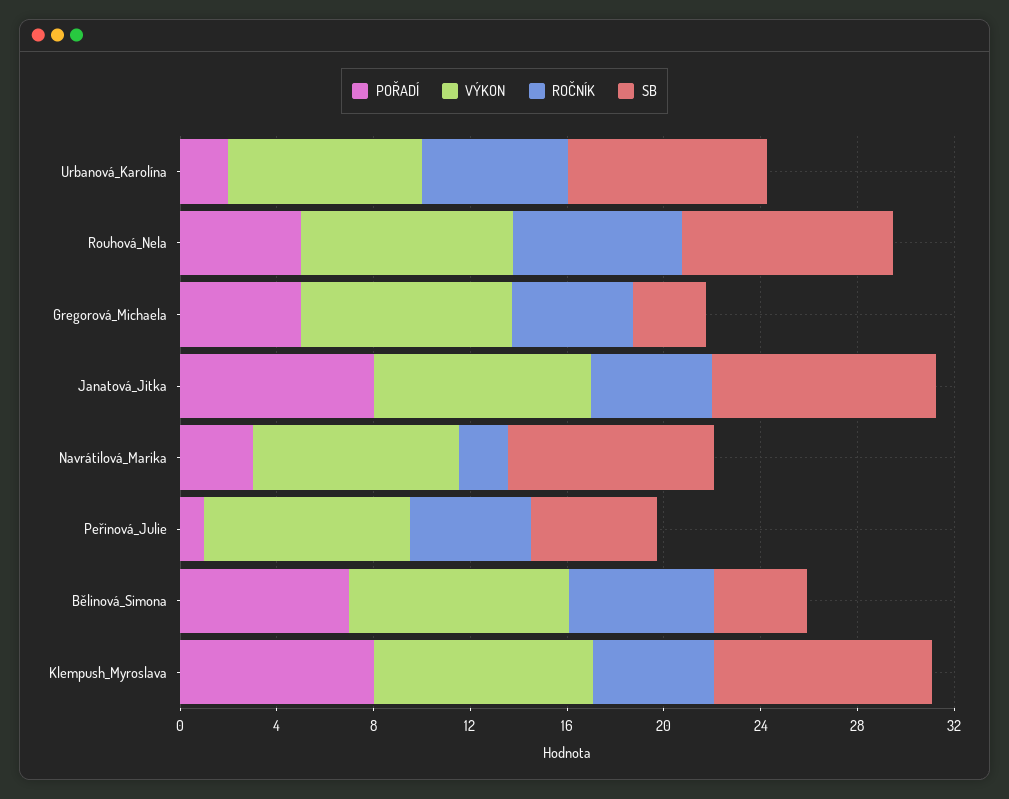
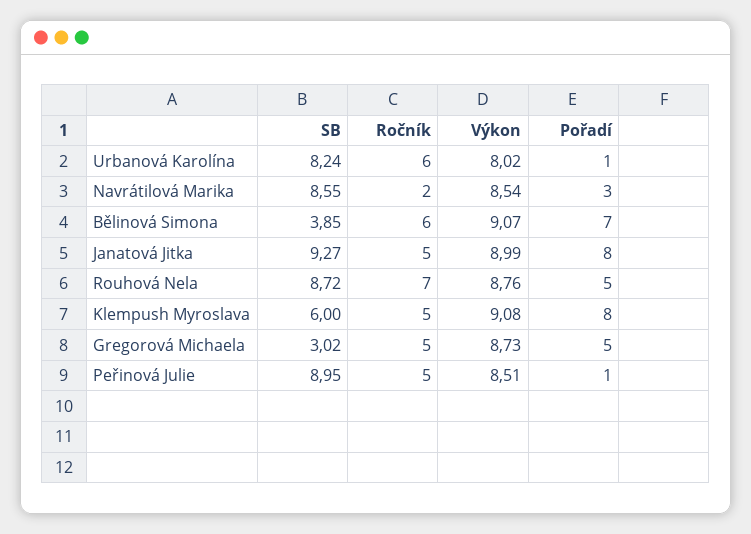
  {
    "POŘADÍ": {
-     "Urbanová_Karolína": 2,
+     "Urbanová_Karolína": 1,
      "Rouhová_Nela": 5,
      "Gregorová_Michaela": 5,
      "Janatová_Jitka": 8,
      "Navrátilová_Marika": 3,
      "Peřinová_Julie": 1,
      "Bělinová_Simona": 7,
      "Klempush_Myroslava": 8
    },
    "VÝKON": {
      "Urbanová_Karolína": 8.02,
      "Rouhová_Nela": 8.76,
      "Gregorová_Michaela": 8.73,
      "Janatová_Jitka": 8.99,
      "Navrátilová_Marika": 8.54,
      "Peřinová_Julie": 8.51,
      "Bělinová_Simona": 9.07,
      "Klempush_Myroslava": 9.08
    },
    "ROČNÍK": {
      "Urbanová_Karolína": 6,
      "Rouhová_Nela": 7,
      "Gregorová_Michaela": 5,
      "Janatová_Jitka": 5,
      "Navrátilová_Marika": 2,
      "Peřinová_Julie": 5,
      "Bělinová_Simona": 6,
      "Klempush_Myroslava": 5
    },
    "SB": {
      "Urbanová_Karolína": 8.24,
      "Rouhová_Nela": 8.72,
      "Gregorová_Michaela": 3.02,
      "Janatová_Jitka": 9.27,
      "Navrátilová_Marika": 8.55,
-     "Peřinová_Julie": 5,
+     "Peřinová_Julie": 8.95,
      "Bělinová_Simona": 3.85,
-     "Klempush_Myroslava": 9
+     "Klempush_Myroslava": 6
    }
  }

